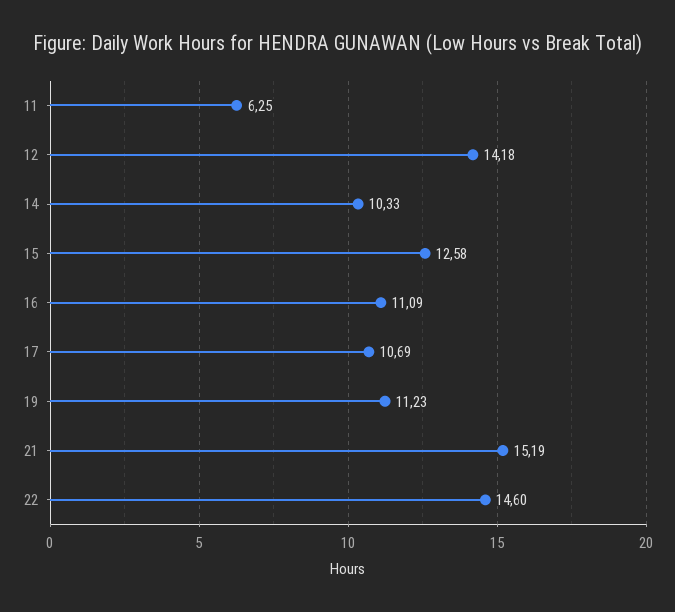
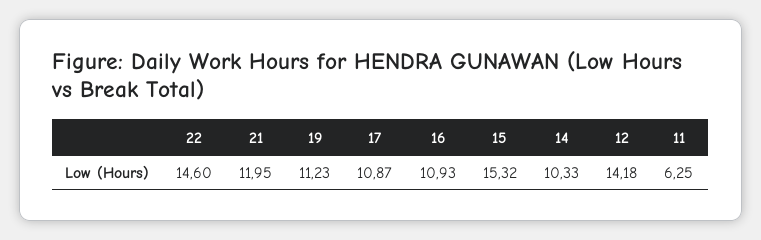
  {
    "11": 6.25,
    "12": 14.18,
    "14": 10.33,
-   "15": 12.58,
+   "15": 15.32,
-   "16": 11.09,
+   "16": 10.93,
-   "17": 10.69,
+   "17": 10.87,
    "19": 11.23,
-   "21": 15.19,
+   "21": 11.95,
    "22": 14.6
  }

